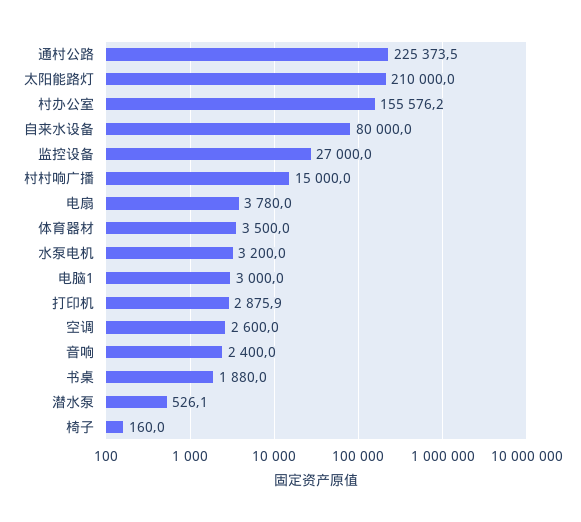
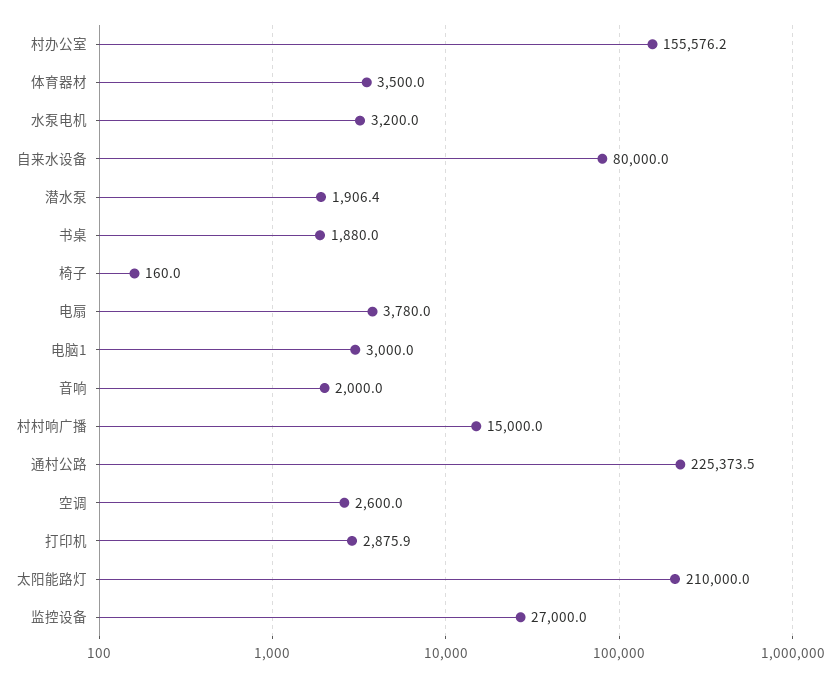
  {
    "通村公路": 225373.5,
    "太阳能路灯": 210000,
    "村办公室": 155576.2,
    "自来水设备": 80000,
    "监控设备": 27000,
    "村村响广播": 15000,
    "电扇": 3780,
    "体育器材": 3500,
    "水泵电机": 3200,
    "电脑1": 3000,
    "打印机": 2875.9,
    "空调": 2600,
-   "音响": 2400,
+   "音响": 2000,
    "书桌": 1880,
-   "潜水泵": 526.1,
+   "潜水泵": 1906.4,
    "椅子": 160
  }

